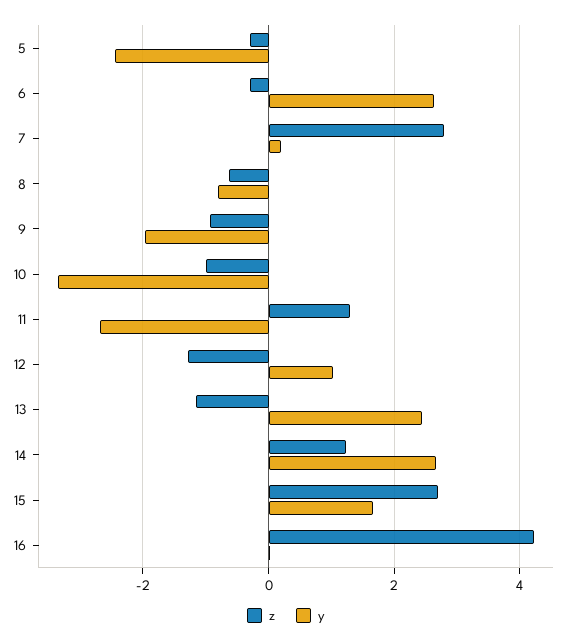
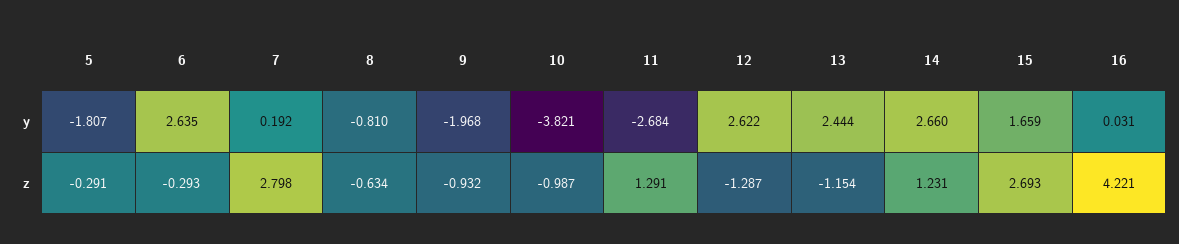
  {
    "z": {
      "5": -0.291,
      "6": -0.293,
      "7": 2.798,
      "8": -0.634,
      "9": -0.932,
      "10": -0.987,
      "11": 1.291,
      "12": -1.287,
      "13": -1.154,
      "14": 1.231,
      "15": 2.693,
      "16": 4.221
    },
    "y": {
-     "5": -2.4,
+     "5": -1.807,
      "6": 2.635,
      "7": 0.192,
      "8": -0.81,
      "9": -1.968,
-     "10": -3.4,
+     "10": -3.821,
      "11": -2.684,
-     "12": 1,
+     "12": 2.622,
      "13": 2.444,
      "14": 2.66,
      "15": 1.659,
      "16": 0.031
    }
  }

